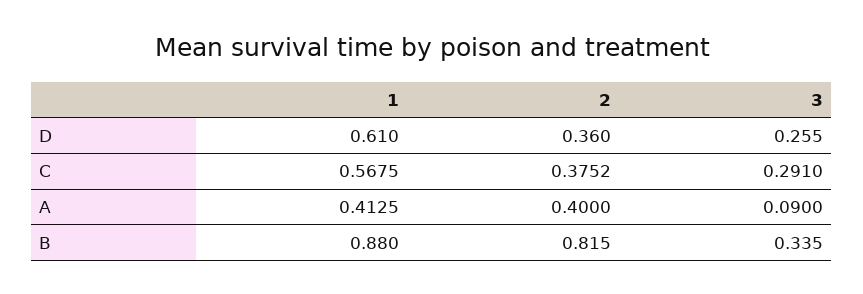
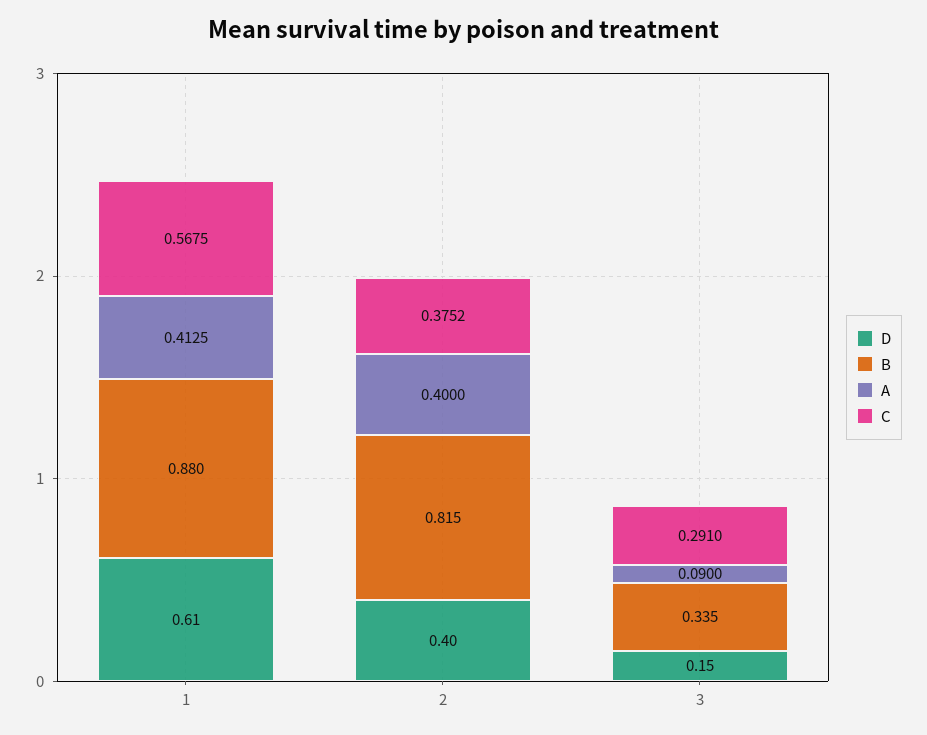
  {
    "D": {
      "1": 0.61,
-     "2": 0.36,
+     "2": 0.4,
-     "3": 0.255
+     "3": 0.15
    },
    "C": {
      "1": 0.5675,
      "2": 0.3752,
      "3": 0.291
    },
    "A": {
      "1": 0.4125,
      "2": 0.4,
      "3": 0.09
    },
    "B": {
      "1": 0.88,
      "2": 0.815,
      "3": 0.335
    }
  }

